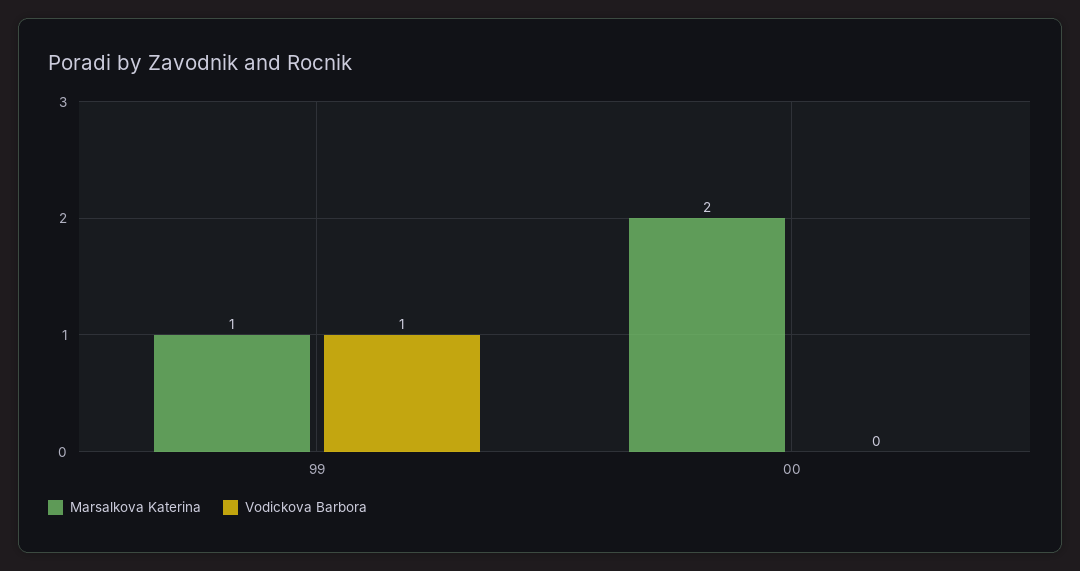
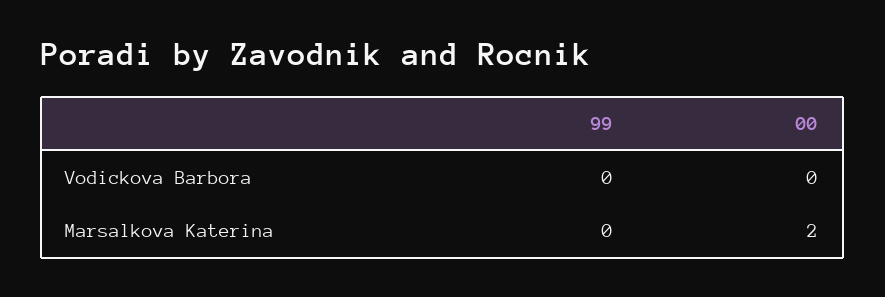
  {
    "Marsalkova Katerina": {
-     "99": 1,
+     "99": 0,
      "00": 2
    },
    "Vodickova Barbora": {
-     "99": 1,
+     "99": 0,
      "00": 0
    }
  }

